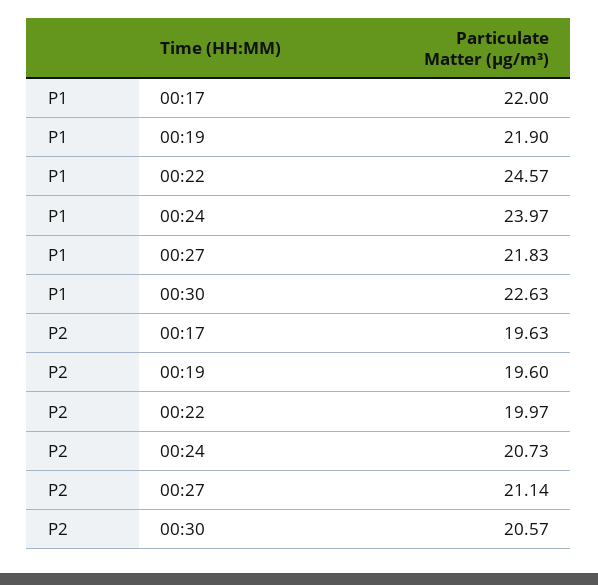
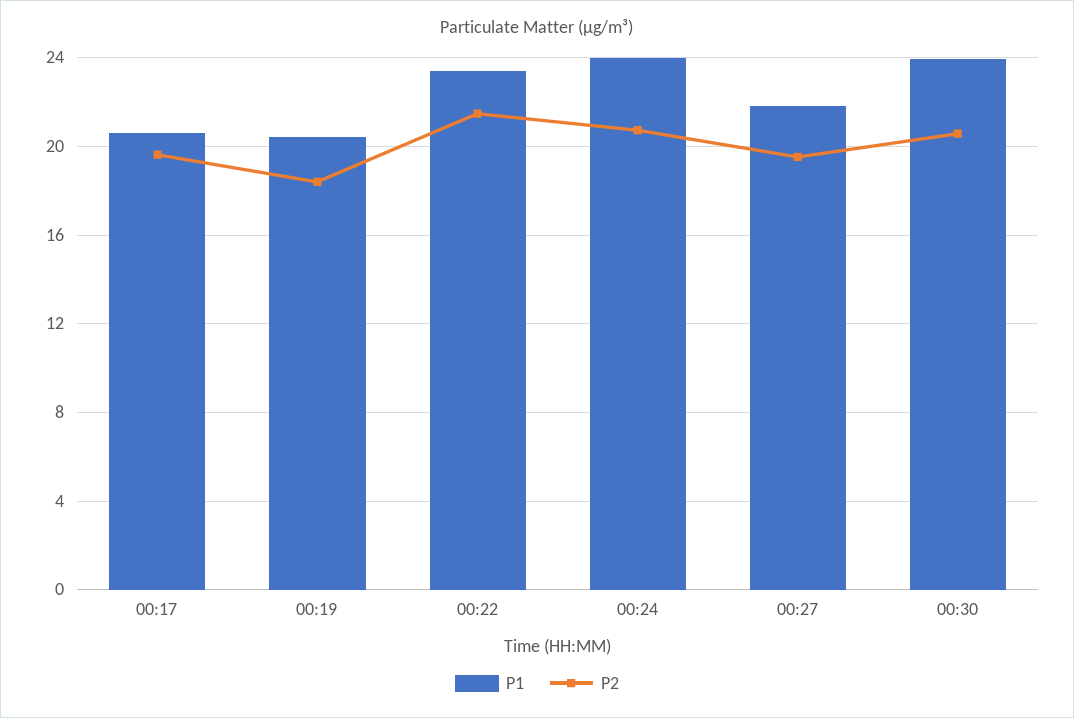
  {
    "P1": {
-     "00:17": 22,
+     "00:17": 20.5,
-     "00:19": 21.9,
+     "00:19": 20.5,
-     "00:22": 24.57,
+     "00:22": 23.5,
      "00:24": 23.97,
      "00:27": 21.83,
-     "00:30": 22.63
+     "00:30": 24
    },
    "P2": {
      "00:17": 19.63,
-     "00:19": 19.6,
+     "00:19": 18.5,
-     "00:22": 19.97,
+     "00:22": 21.5,
      "00:24": 20.73,
-     "00:27": 21.14,
+     "00:27": 19.5,
      "00:30": 20.57
    }
  }

